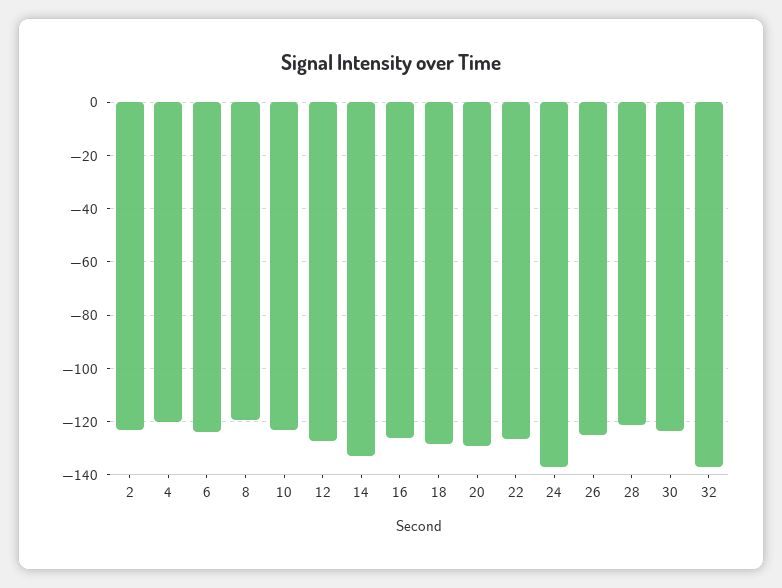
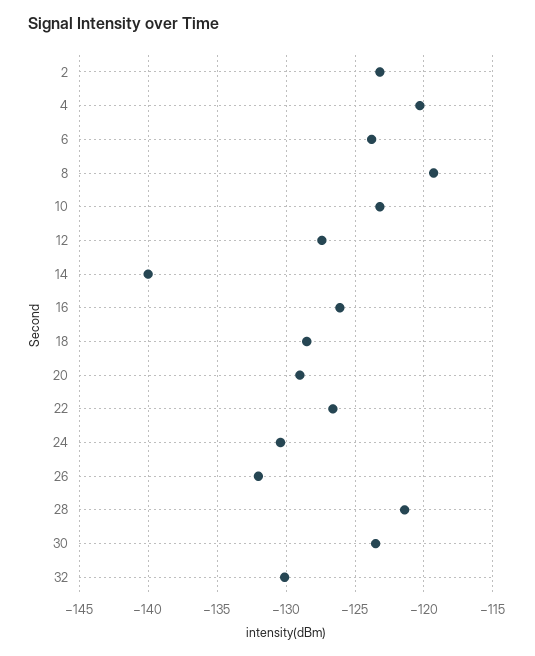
  {
    "2": -123,
    "4": -120.5,
    "6": -124,
    "8": -119.5,
    "10": -123,
    "12": -127.5,
-   "14": -132.5,
+   "14": -140,
    "16": -126,
    "18": -128.5,
    "20": -129,
    "22": -126.5,
-   "24": -137.5,
+   "24": -130.5,
-   "26": -125,
+   "26": -132,
    "28": -121.5,
    "30": -123.5,
-   "32": -137.5
+   "32": -130
  }

